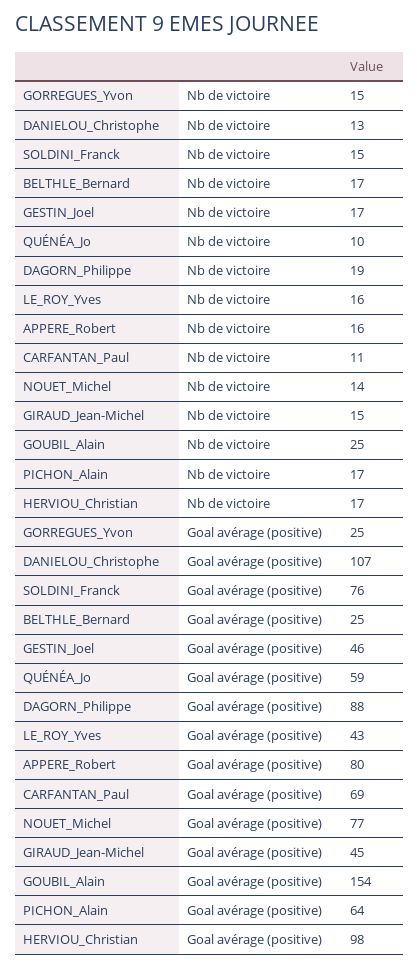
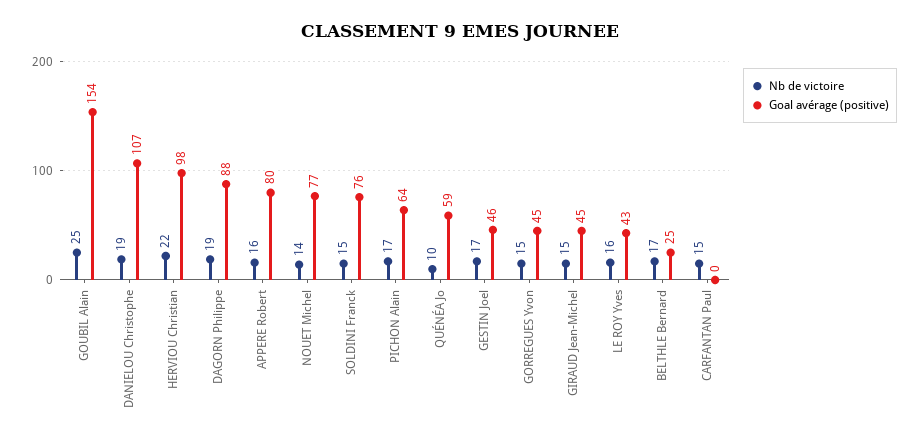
  {
    "Nb de victoire": {
      "GORREGUES_Yvon": 15,
-     "DANIELOU_Christophe": 13,
+     "DANIELOU_Christophe": 19,
      "SOLDINI_Franck": 15,
      "BELTHLE_Bernard": 17,
      "GESTIN_Joel": 17,
      "QUÉNÉA_Jo": 10,
      "DAGORN_Philippe": 19,
      "LE_ROY_Yves": 16,
      "APPERE_Robert": 16,
-     "CARFANTAN_Paul": 11,
+     "CARFANTAN_Paul": 15,
      "NOUET_Michel": 14,
      "GIRAUD_Jean-Michel": 15,
      "GOUBIL_Alain": 25,
      "PICHON_Alain": 17,
-     "HERVIOU_Christian": 17
+     "HERVIOU_Christian": 22
    },
    "Goal avérage (positive)": {
-     "GORREGUES_Yvon": 25,
+     "GORREGUES_Yvon": 45,
      "DANIELOU_Christophe": 107,
      "SOLDINI_Franck": 76,
      "BELTHLE_Bernard": 25,
      "GESTIN_Joel": 46,
      "QUÉNÉA_Jo": 59,
      "DAGORN_Philippe": 88,
      "LE_ROY_Yves": 43,
      "APPERE_Robert": 80,
-     "CARFANTAN_Paul": 69,
+     "CARFANTAN_Paul": 0,
      "NOUET_Michel": 77,
      "GIRAUD_Jean-Michel": 45,
      "GOUBIL_Alain": 154,
      "PICHON_Alain": 64,
      "HERVIOU_Christian": 98
    }
  }

